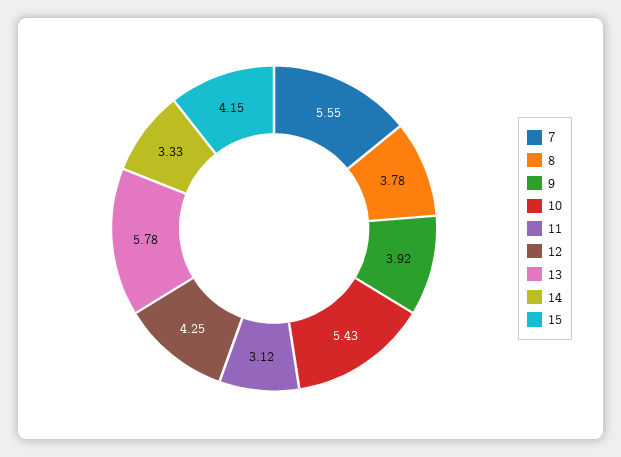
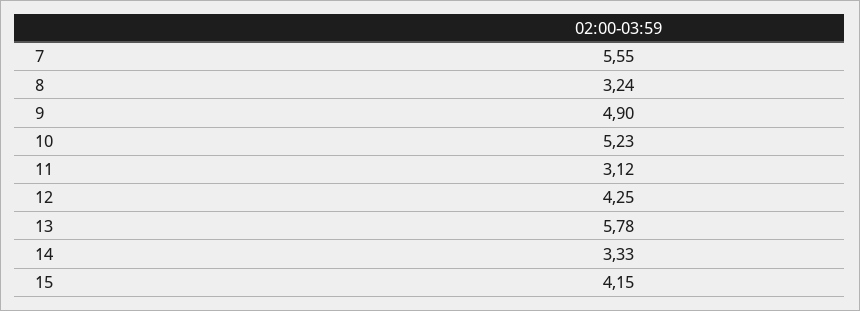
  {
    "7": 5.55,
-   "8": 3.78,
+   "8": 3.24,
-   "9": 3.92,
+   "9": 4.9,
-   "10": 5.43,
+   "10": 5.23,
    "11": 3.12,
    "12": 4.25,
    "13": 5.78,
    "14": 3.33,
    "15": 4.15
  }

